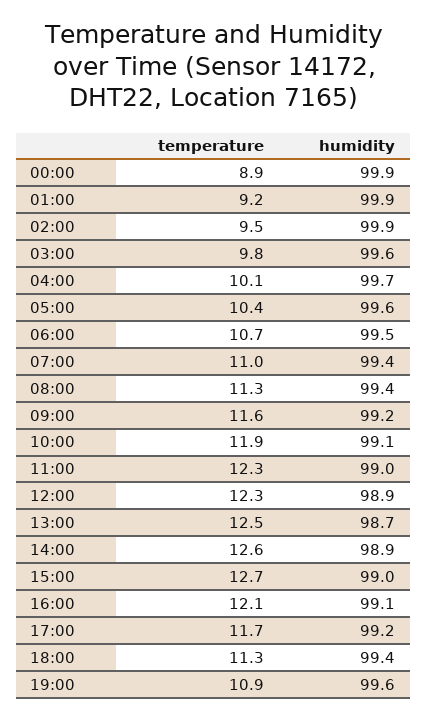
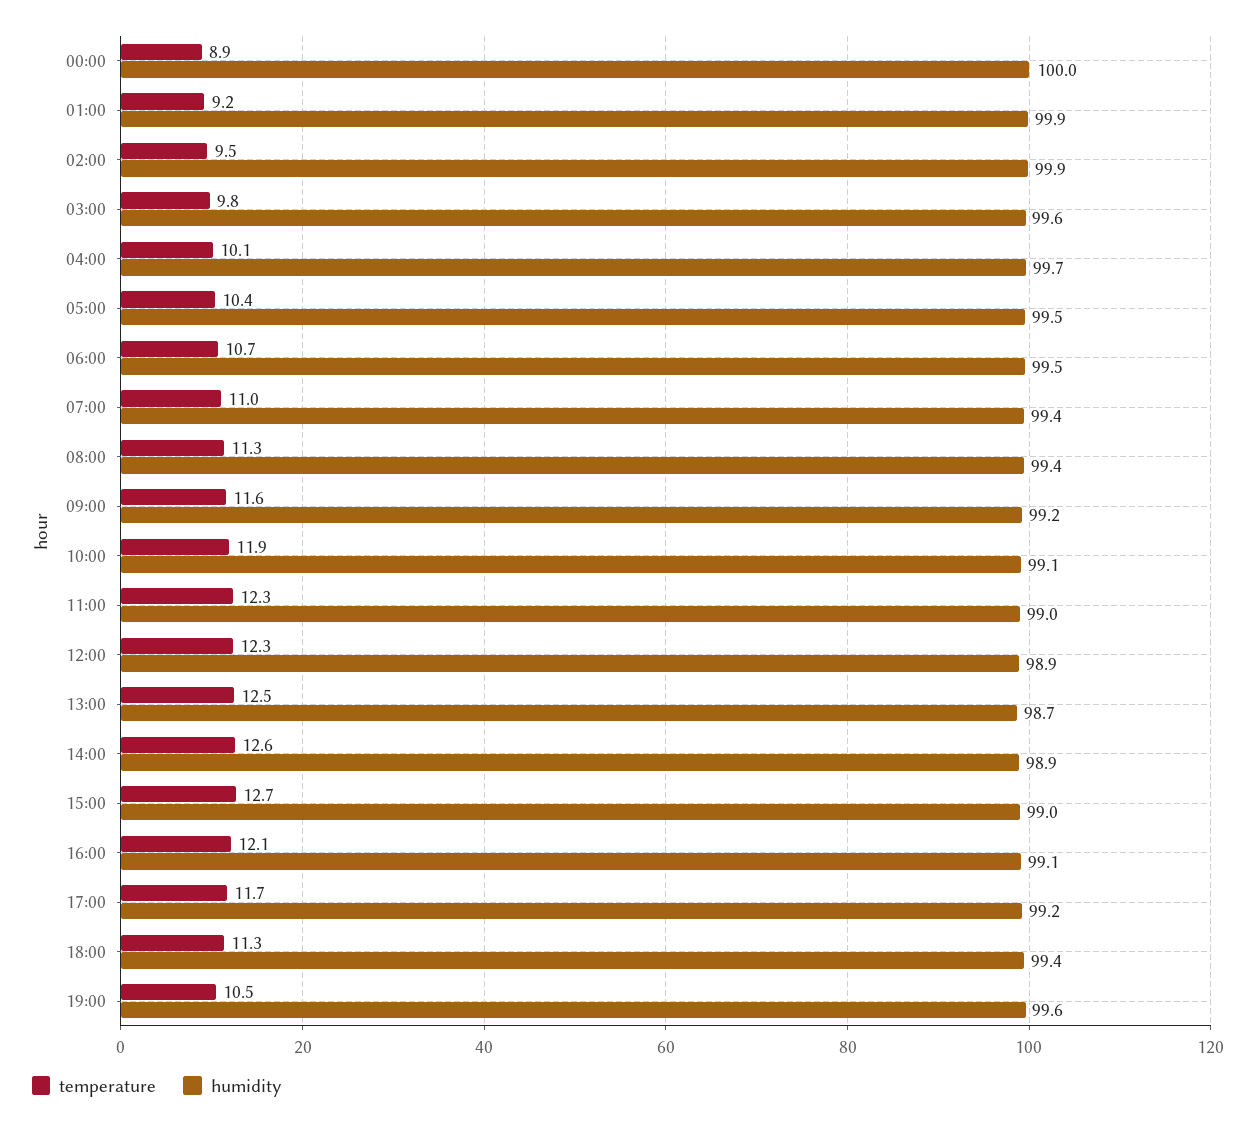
  {
    "temperature": {
      "00:00": 8.9,
      "01:00": 9.2,
      "02:00": 9.5,
      "03:00": 9.8,
      "04:00": 10.1,
      "05:00": 10.4,
      "06:00": 10.7,
      "07:00": 11,
      "08:00": 11.3,
      "09:00": 11.6,
      "10:00": 11.9,
      "11:00": 12.3,
      "12:00": 12.3,
      "13:00": 12.5,
      "14:00": 12.6,
      "15:00": 12.7,
      "16:00": 12.1,
      "17:00": 11.7,
      "18:00": 11.3,
-     "19:00": 10.9
+     "19:00": 10.5
    },
    "humidity": {
-     "00:00": 99.9,
+     "00:00": 100,
      "01:00": 99.9,
      "02:00": 99.9,
      "03:00": 99.6,
      "04:00": 99.7,
-     "05:00": 99.6,
+     "05:00": 99.5,
      "06:00": 99.5,
      "07:00": 99.4,
      "08:00": 99.4,
      "09:00": 99.2,
      "10:00": 99.1,
      "11:00": 99,
      "12:00": 98.9,
      "13:00": 98.7,
      "14:00": 98.9,
      "15:00": 99,
      "16:00": 99.1,
      "17:00": 99.2,
      "18:00": 99.4,
      "19:00": 99.6
    }
  }

